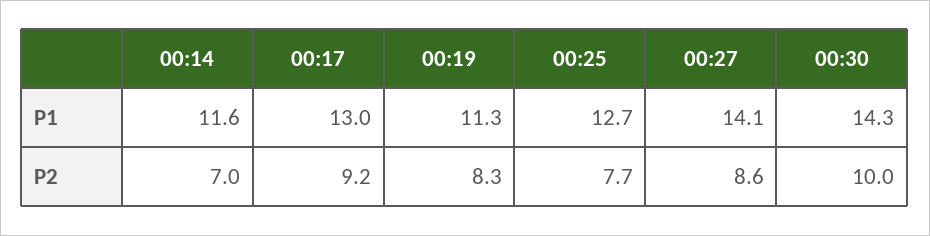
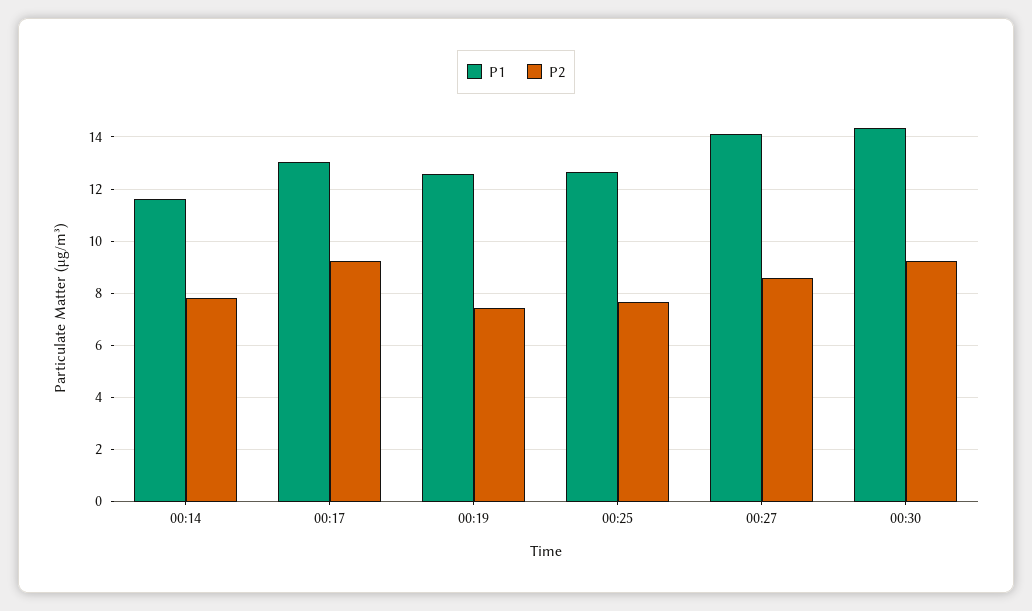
  {
    "P1": {
      "00:14": 11.6,
      "00:17": 13,
-     "00:19": 11.3,
+     "00:19": 12.5,
      "00:25": 12.7,
      "00:27": 14.1,
      "00:30": 14.3
    },
    "P2": {
-     "00:14": 7,
+     "00:14": 7.75,
      "00:17": 9.2,
-     "00:19": 8.3,
+     "00:19": 7.5,
      "00:25": 7.7,
      "00:27": 8.6,
-     "00:30": 10
+     "00:30": 9.25
    }
  }

